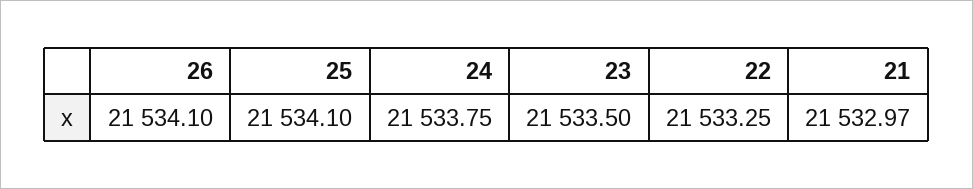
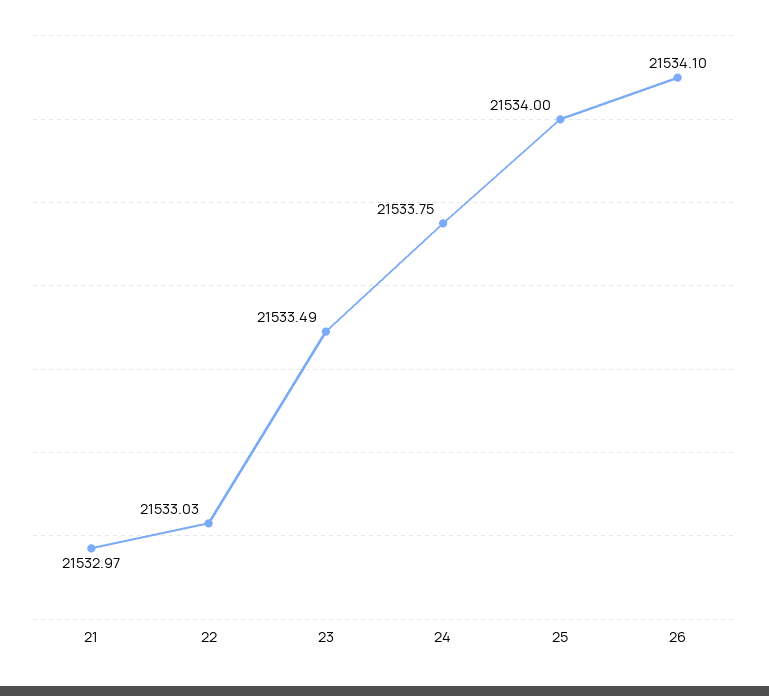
  {
    "26": 21534.1,
-   "25": 21534.1,
+   "25": 21534,
    "24": 21533.75,
-   "23": 21533.5,
+   "23": 21533.49,
-   "22": 21533.25,
+   "22": 21533.03,
    "21": 21532.97
  }

